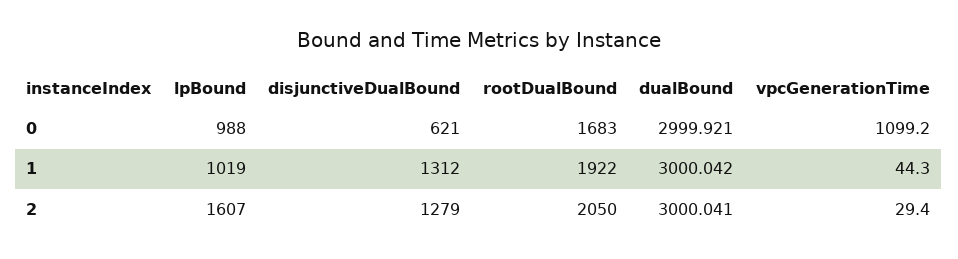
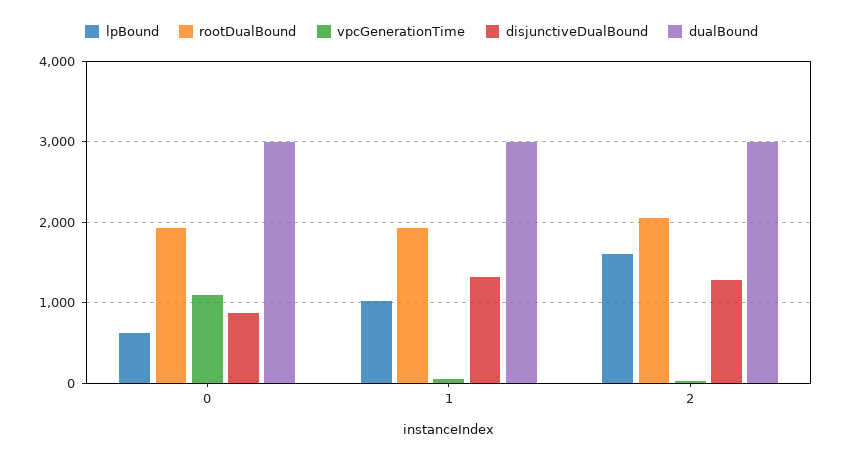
  {
    "lpBound": {
-     "0": 988,
+     "0": 600,
      "1": 1019,
      "2": 1607
    },
    "disjunctiveDualBound": {
-     "0": 621,
+     "0": 900,
      "1": 1312,
      "2": 1279
    },
    "rootDualBound": {
-     "0": 1683,
+     "0": 1900,
      "1": 1922,
      "2": 2050
    },
    "dualBound": {
      "0": 2999.921,
      "1": 3000.042,
      "2": 3000.041
    },
    "vpcGenerationTime": {
      "0": 1099.2,
      "1": 44.3,
      "2": 29.4
    }
  }

